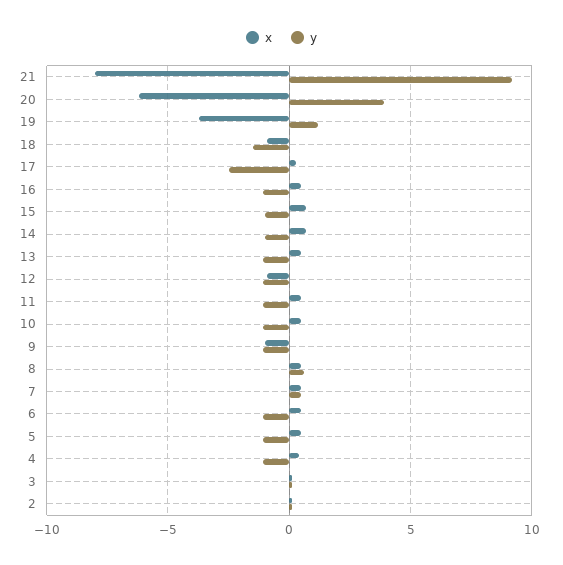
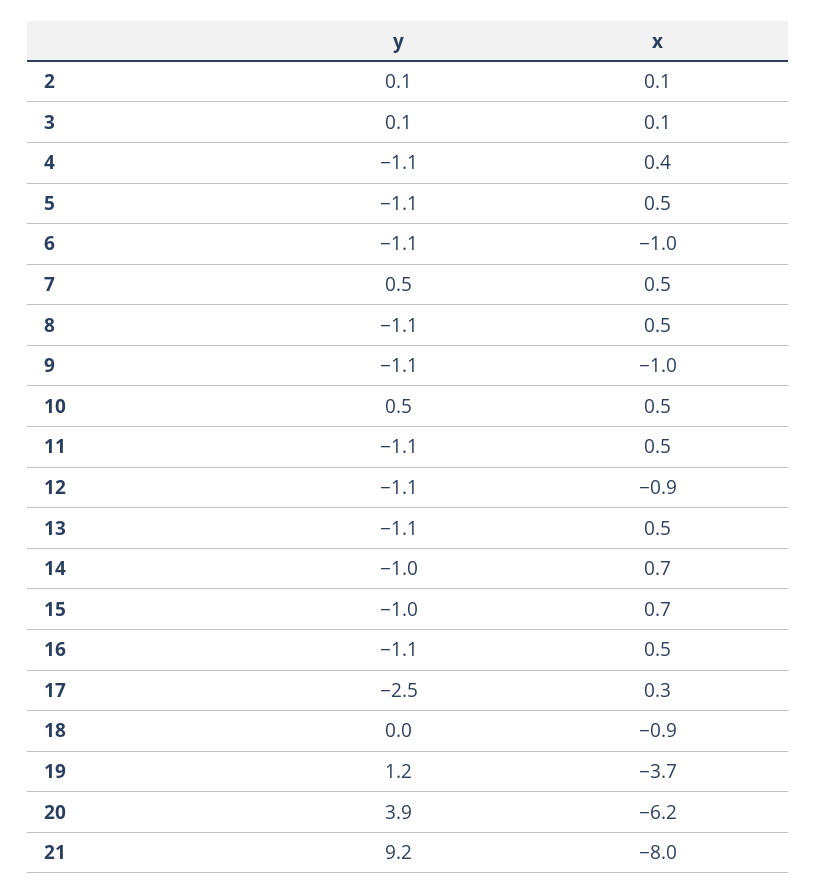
  {
    "x": {
      "21": -8,
      "20": -6.2,
      "19": -3.7,
      "18": -0.9,
      "17": 0.3,
      "16": 0.5,
      "15": 0.7,
      "14": 0.7,
      "13": 0.5,
      "12": -0.9,
      "11": 0.5,
      "10": 0.5,
      "9": -1,
      "8": 0.5,
      "7": 0.5,
-     "6": 0.5,
+     "6": -1,
      "5": 0.5,
      "4": 0.4,
      "3": 0.1,
      "2": 0.1
    },
    "y": {
      "21": 9.2,
      "20": 3.9,
      "19": 1.2,
-     "18": -1.5,
+     "18": 0,
      "17": -2.5,
      "16": -1.1,
      "15": -1,
      "14": -1,
      "13": -1.1,
      "12": -1.1,
      "11": -1.1,
-     "10": -1,
+     "10": 0.5,
      "9": -1.1,
-     "8": 0.5,
+     "8": -1.1,
      "7": 0.5,
      "6": -1.1,
      "5": -1.1,
      "4": -1.1,
      "3": 0.1,
      "2": 0.1
    }
  }

